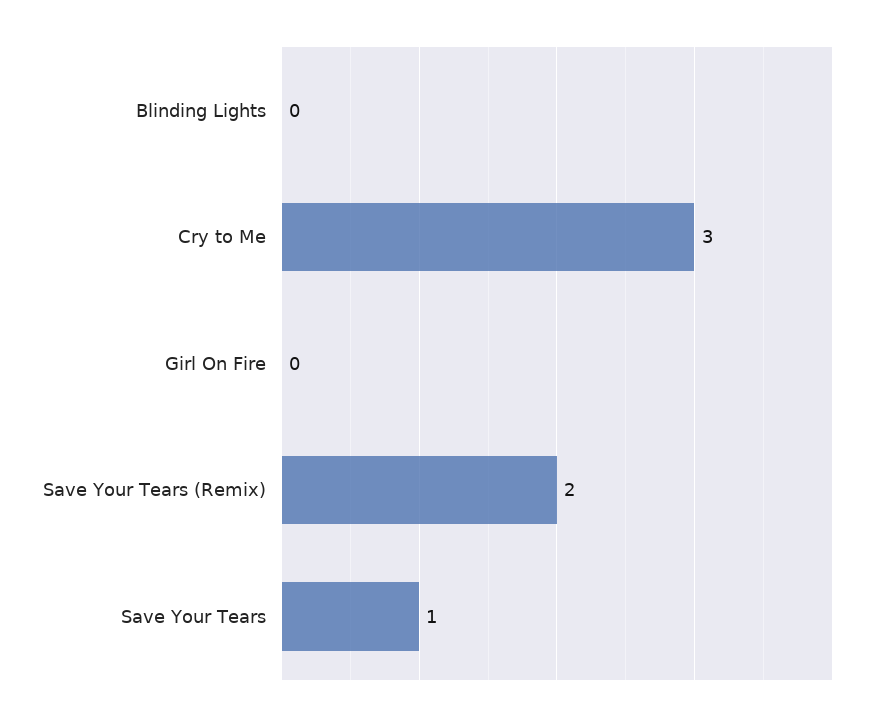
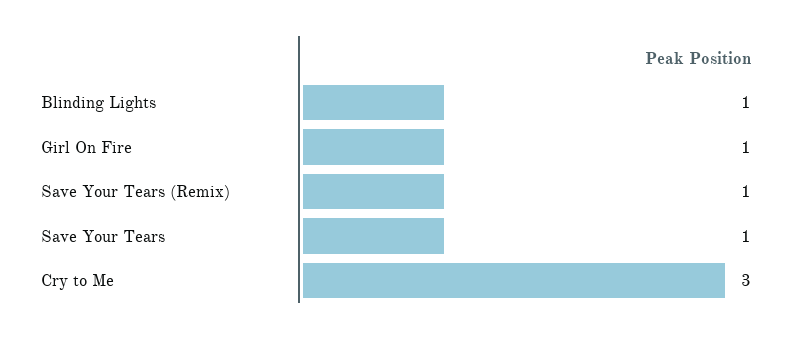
  {
-   "Blinding Lights": 0,
+   "Blinding Lights": 1,
    "Cry to Me": 3,
-   "Girl On Fire": 0,
+   "Girl On Fire": 1,
-   "Save Your Tears (Remix)": 2,
+   "Save Your Tears (Remix)": 1,
    "Save Your Tears": 1
  }

